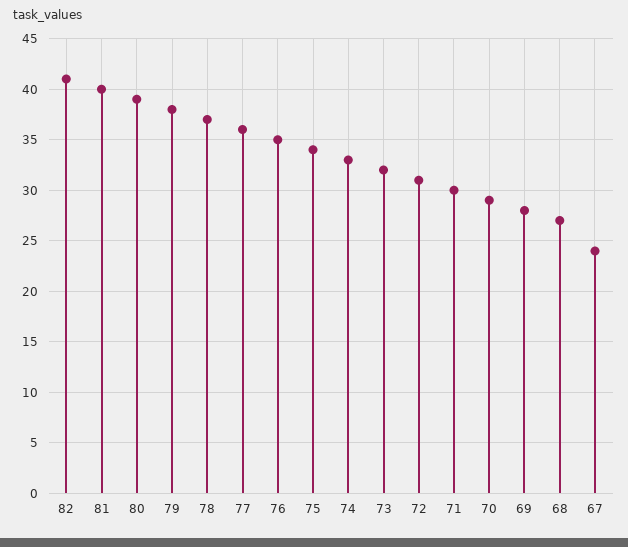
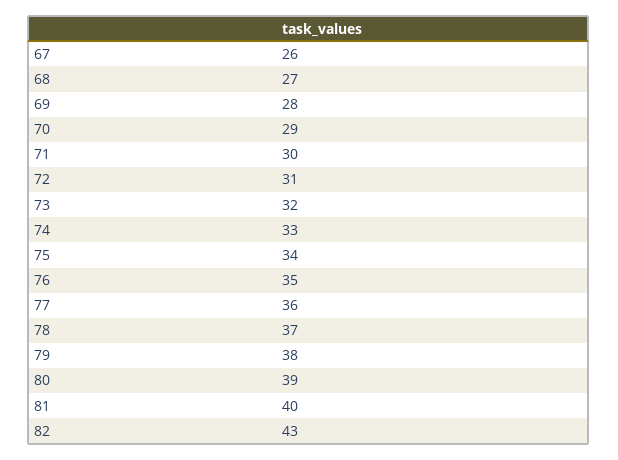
  {
-   "82": 41,
+   "82": 43,
    "81": 40,
    "80": 39,
    "79": 38,
    "78": 37,
    "77": 36,
    "76": 35,
    "75": 34,
    "74": 33,
    "73": 32,
    "72": 31,
    "71": 30,
    "70": 29,
    "69": 28,
    "68": 27,
-   "67": 24
+   "67": 26
  }

